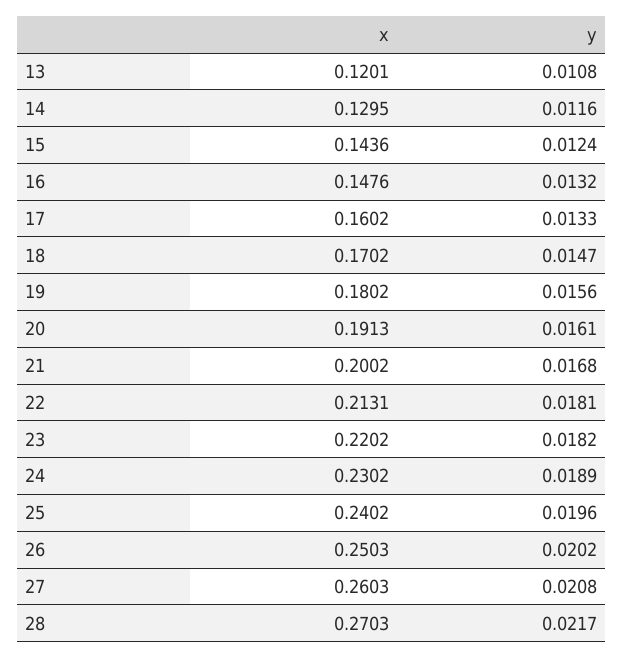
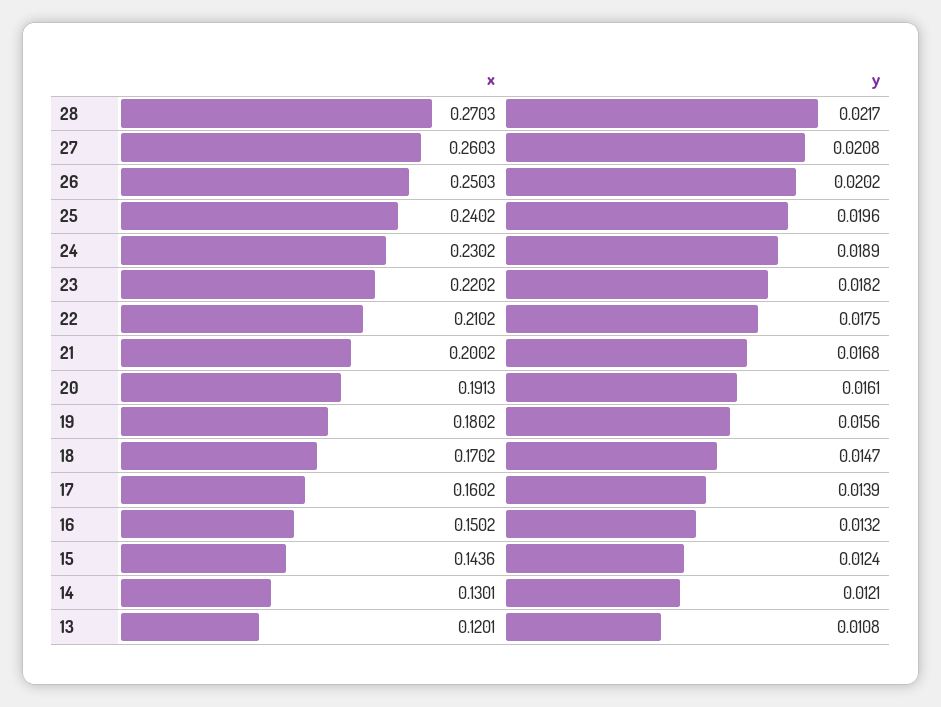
  {
    "x": {
      "13": 0.1201,
-     "14": 0.1295,
+     "14": 0.1301,
      "15": 0.1436,
-     "16": 0.1476,
+     "16": 0.1502,
      "17": 0.1602,
      "18": 0.1702,
      "19": 0.1802,
      "20": 0.1913,
      "21": 0.2002,
-     "22": 0.2131,
+     "22": 0.2102,
      "23": 0.2202,
      "24": 0.2302,
      "25": 0.2402,
      "26": 0.2503,
      "27": 0.2603,
      "28": 0.2703
    },
    "y": {
      "13": 0.0108,
-     "14": 0.0116,
+     "14": 0.0121,
      "15": 0.0124,
      "16": 0.0132,
-     "17": 0.0133,
+     "17": 0.0139,
      "18": 0.0147,
      "19": 0.0156,
      "20": 0.0161,
      "21": 0.0168,
-     "22": 0.0181,
+     "22": 0.0175,
      "23": 0.0182,
      "24": 0.0189,
      "25": 0.0196,
      "26": 0.0202,
      "27": 0.0208,
      "28": 0.0217
    }
  }

